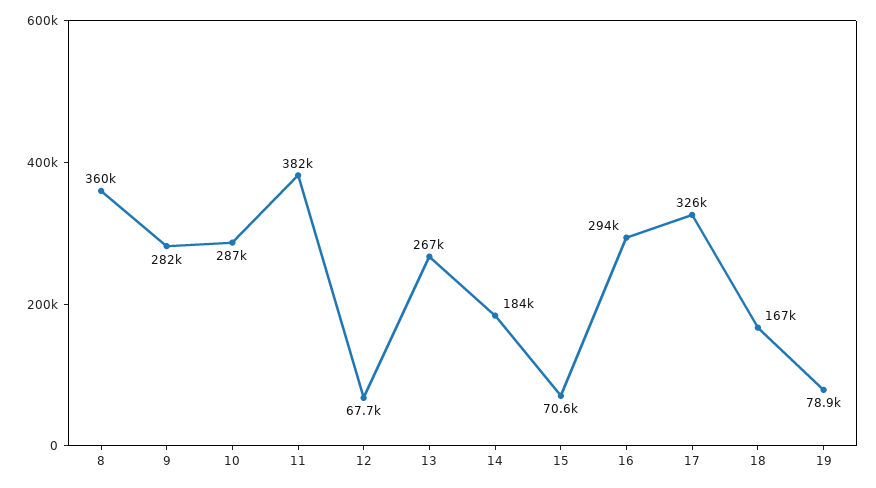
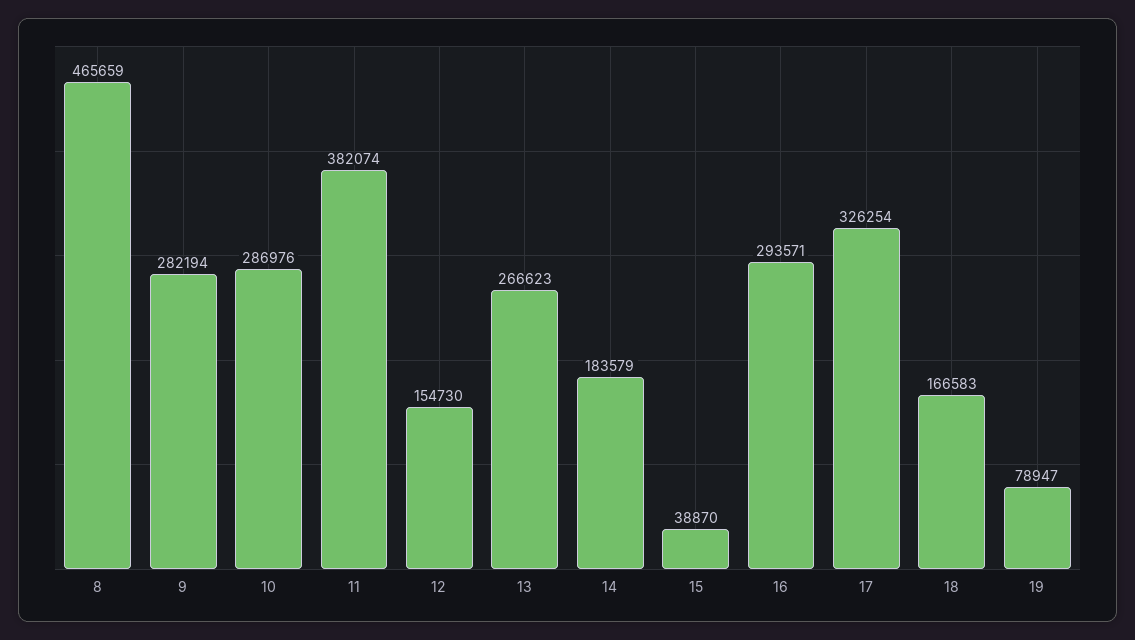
  {
-   "8": 360000,
+   "8": 465659,
    "9": 282194,
    "10": 286976,
    "11": 382074,
-   "12": 67700,
+   "12": 154730,
    "13": 266623,
    "14": 183579,
-   "15": 70600,
+   "15": 38870,
    "16": 293571,
    "17": 326254,
    "18": 166583,
    "19": 78947
  }

